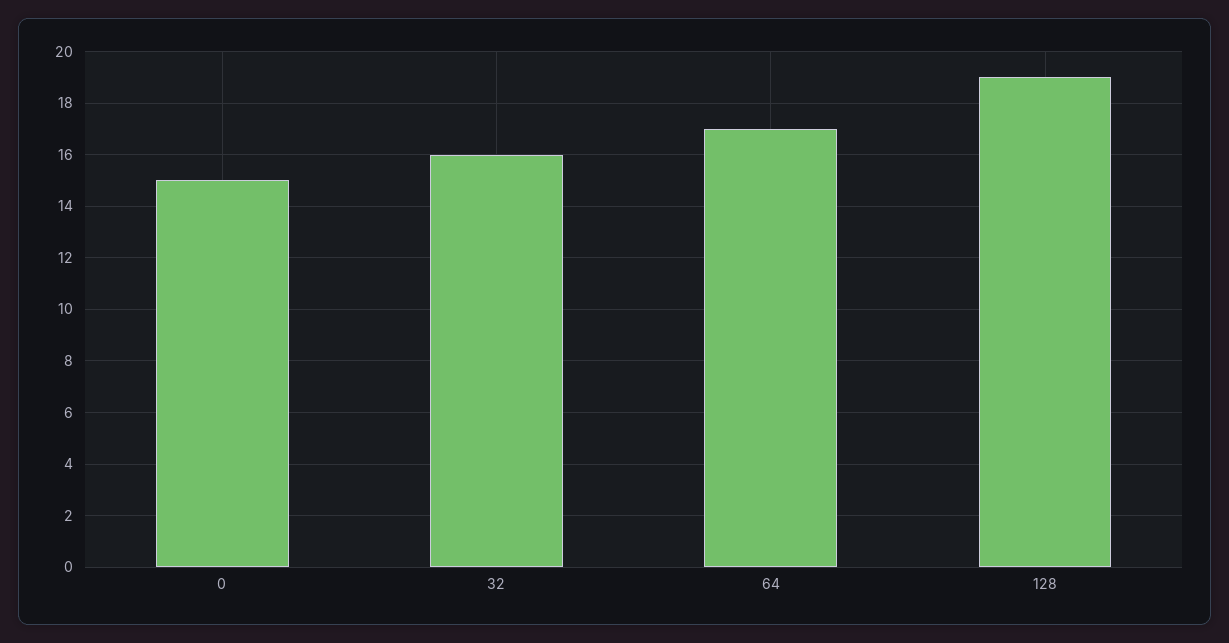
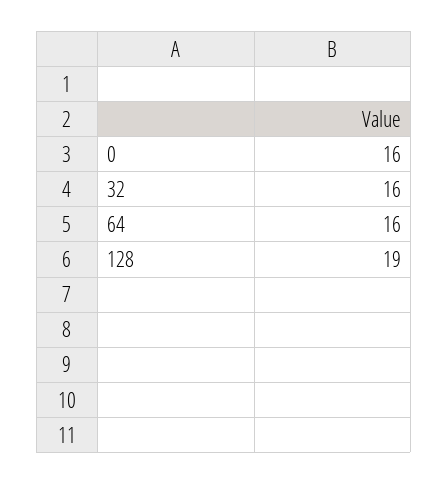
  {
-   "0": 15,
+   "0": 16,
    "32": 16,
-   "64": 17,
+   "64": 16,
    "128": 19
  }

